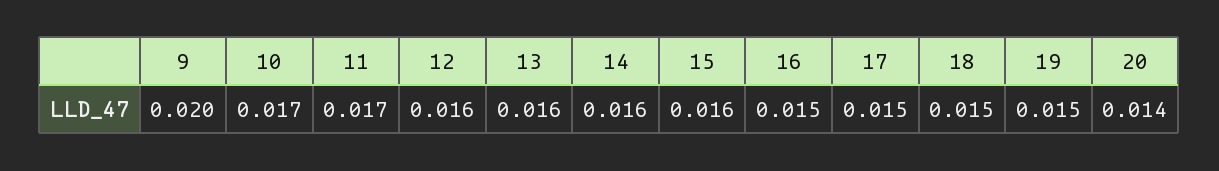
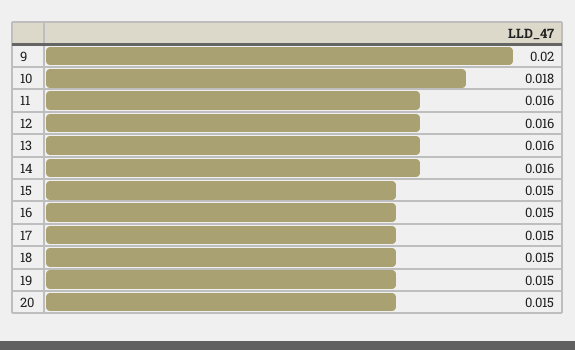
  {
    "9": 0.02,
-   "10": 0.017,
+   "10": 0.018,
-   "11": 0.017,
+   "11": 0.016,
    "12": 0.016,
    "13": 0.016,
    "14": 0.016,
-   "15": 0.016,
+   "15": 0.015,
    "16": 0.015,
    "17": 0.015,
    "18": 0.015,
    "19": 0.015,
-   "20": 0.014
+   "20": 0.015
  }

